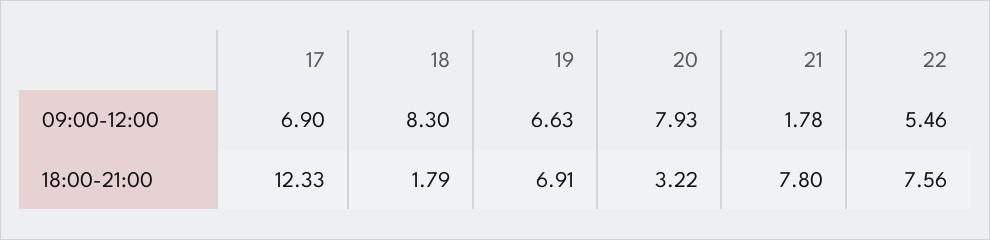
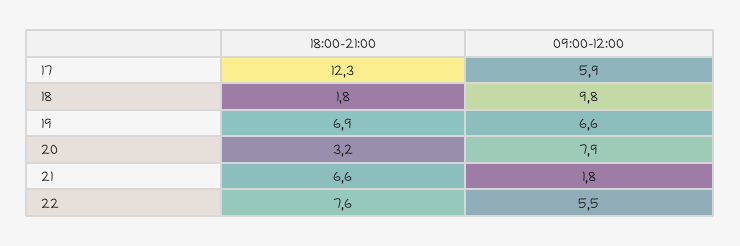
  {
    "17": {
-     "09:00-12:00": 6.9,
+     "09:00-12:00": 5.9,
      "18:00-21:00": 12.33
    },
    "18": {
-     "09:00-12:00": 8.3,
+     "09:00-12:00": 9.8,
      "18:00-21:00": 1.79
    },
    "19": {
      "09:00-12:00": 6.63,
      "18:00-21:00": 6.91
    },
    "20": {
      "09:00-12:00": 7.93,
      "18:00-21:00": 3.22
    },
    "21": {
      "09:00-12:00": 1.78,
-     "18:00-21:00": 7.8
+     "18:00-21:00": 6.6
    },
    "22": {
      "09:00-12:00": 5.46,
      "18:00-21:00": 7.56
    }
  }

